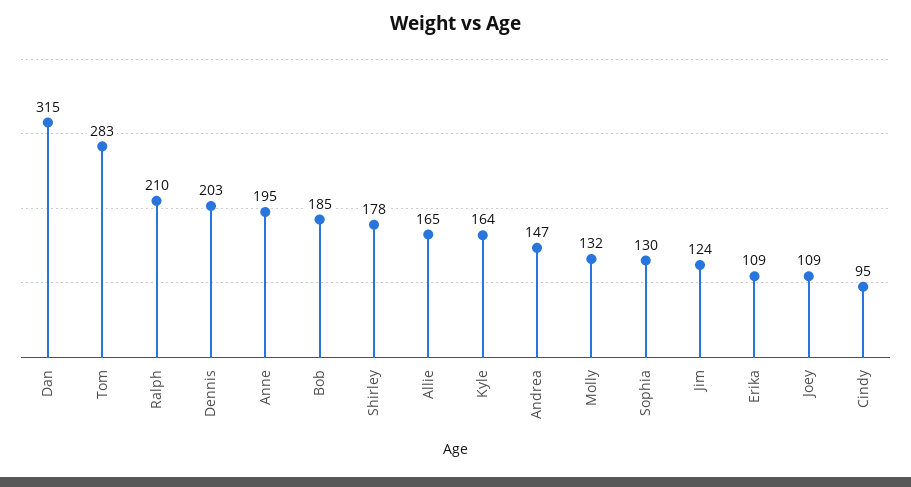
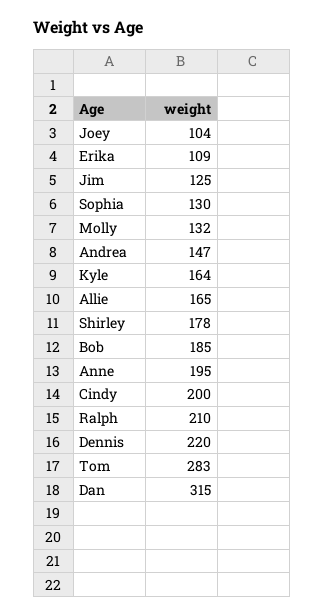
  {
    "Dan": 315,
    "Tom": 283,
    "Ralph": 210,
-   "Dennis": 203,
+   "Dennis": 220,
    "Anne": 195,
    "Bob": 185,
    "Shirley": 178,
    "Allie": 165,
    "Kyle": 164,
    "Andrea": 147,
    "Molly": 132,
    "Sophia": 130,
-   "Jim": 124,
+   "Jim": 125,
    "Erika": 109,
-   "Joey": 109,
+   "Joey": 104,
-   "Cindy": 95
+   "Cindy": 200
  }

